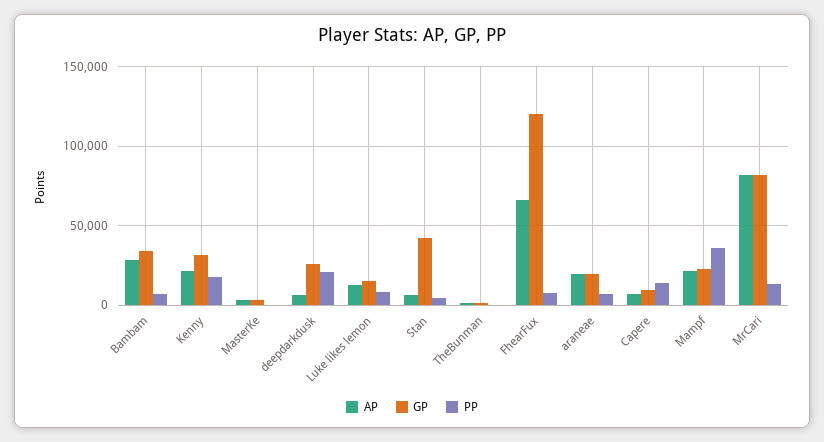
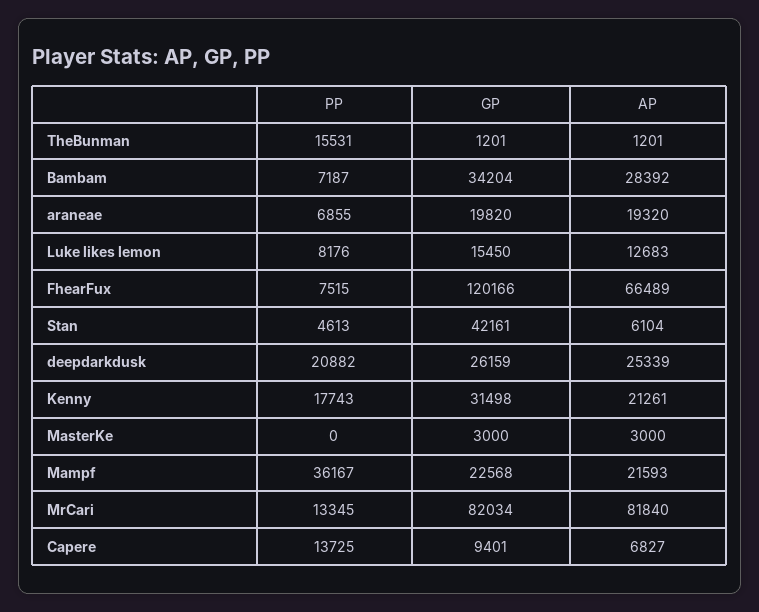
  {
    "AP": {
      "Bambam": 28392,
      "Kenny": 21261,
      "MasterKe": 3000,
-     "deepdarkdusk": 5000,
+     "deepdarkdusk": 25339,
      "Luke likes lemon": 12683,
      "Stan": 6104,
      "TheBunman": 1201,
      "FhearFux": 66489,
      "araneae": 19320,
      "Capere": 6827,
      "Mampf": 21593,
      "MrCari": 81840
    },
    "GP": {
      "Bambam": 34204,
      "Kenny": 31498,
      "MasterKe": 3000,
      "deepdarkdusk": 26159,
      "Luke likes lemon": 15450,
      "Stan": 42161,
      "TheBunman": 1201,
      "FhearFux": 120166,
      "araneae": 19820,
      "Capere": 9401,
      "Mampf": 22568,
      "MrCari": 82034
    },
    "PP": {
      "Bambam": 7187,
      "Kenny": 17743,
      "MasterKe": 0,
      "deepdarkdusk": 20882,
      "Luke likes lemon": 8176,
      "Stan": 4613,
-     "TheBunman": 0,
+     "TheBunman": 15531,
      "FhearFux": 7515,
      "araneae": 6855,
      "Capere": 13725,
      "Mampf": 36167,
      "MrCari": 13345
    }
  }

